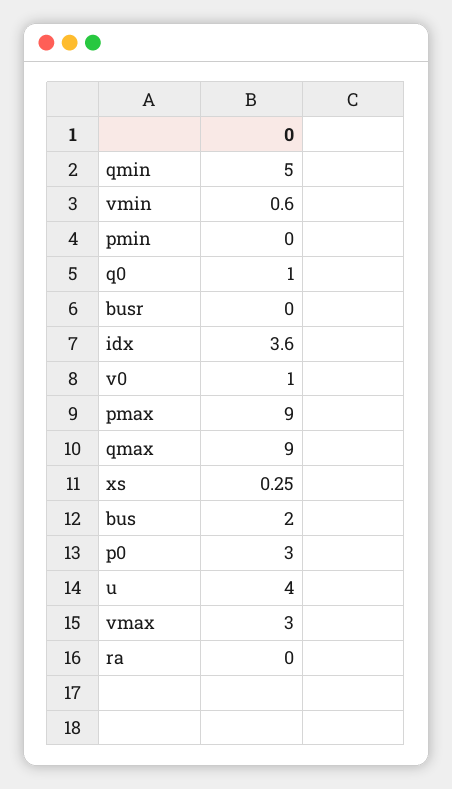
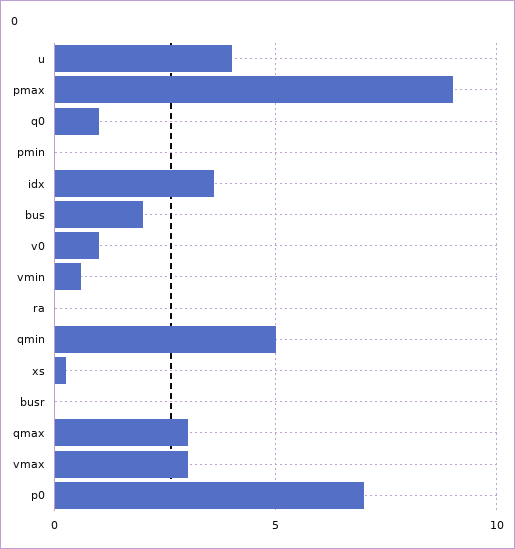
  {
    "qmin": 5,
    "vmin": 0.6,
    "pmin": 0,
    "q0": 1,
    "busr": 0,
    "idx": 3.6,
    "v0": 1,
    "pmax": 9,
-   "qmax": 9,
+   "qmax": 3,
    "xs": 0.25,
    "bus": 2,
-   "p0": 3,
+   "p0": 7,
    "u": 4,
    "vmax": 3,
    "ra": 0
  }

